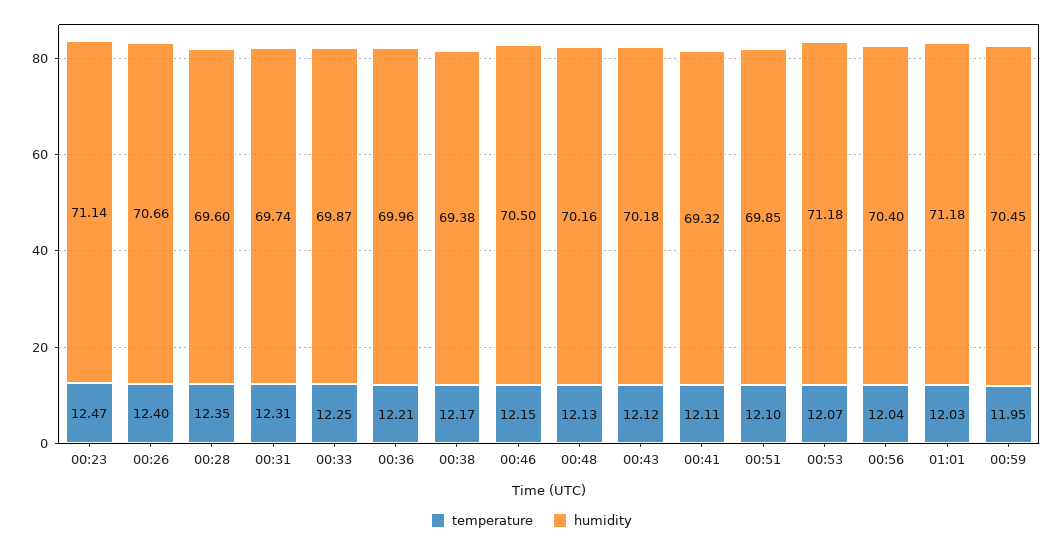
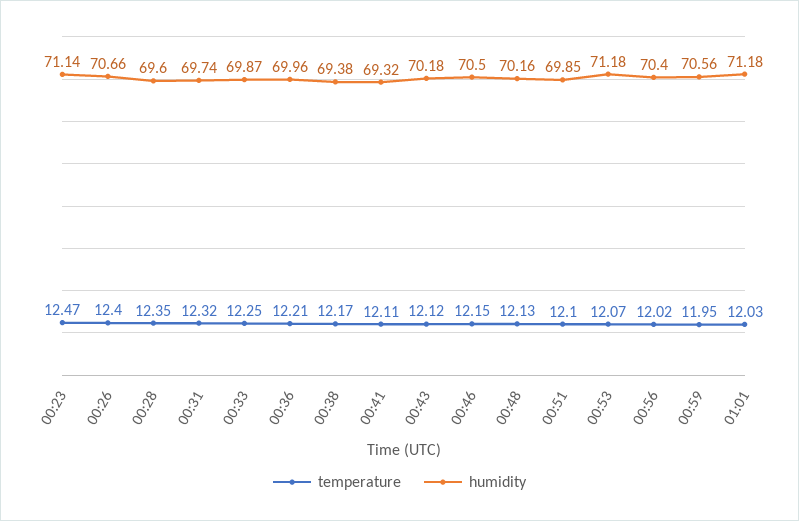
  {
    "temperature": {
      "00:23": 12.47,
      "00:26": 12.4,
      "00:28": 12.35,
-     "00:31": 12.31,
+     "00:31": 12.32,
      "00:33": 12.25,
      "00:36": 12.21,
      "00:38": 12.17,
      "00:46": 12.15,
      "00:48": 12.13,
      "00:43": 12.12,
      "00:41": 12.11,
      "00:51": 12.1,
      "00:53": 12.07,
-     "00:56": 12.04,
+     "00:56": 12.02,
      "01:01": 12.03,
      "00:59": 11.95
    },
    "humidity": {
      "00:23": 71.14,
      "00:26": 70.66,
      "00:28": 69.6,
      "00:31": 69.74,
      "00:33": 69.87,
      "00:36": 69.96,
      "00:38": 69.38,
      "00:46": 70.5,
      "00:48": 70.16,
      "00:43": 70.18,
      "00:41": 69.32,
      "00:51": 69.85,
      "00:53": 71.18,
      "00:56": 70.4,
      "01:01": 71.18,
-     "00:59": 70.45
+     "00:59": 70.56
    }
  }

